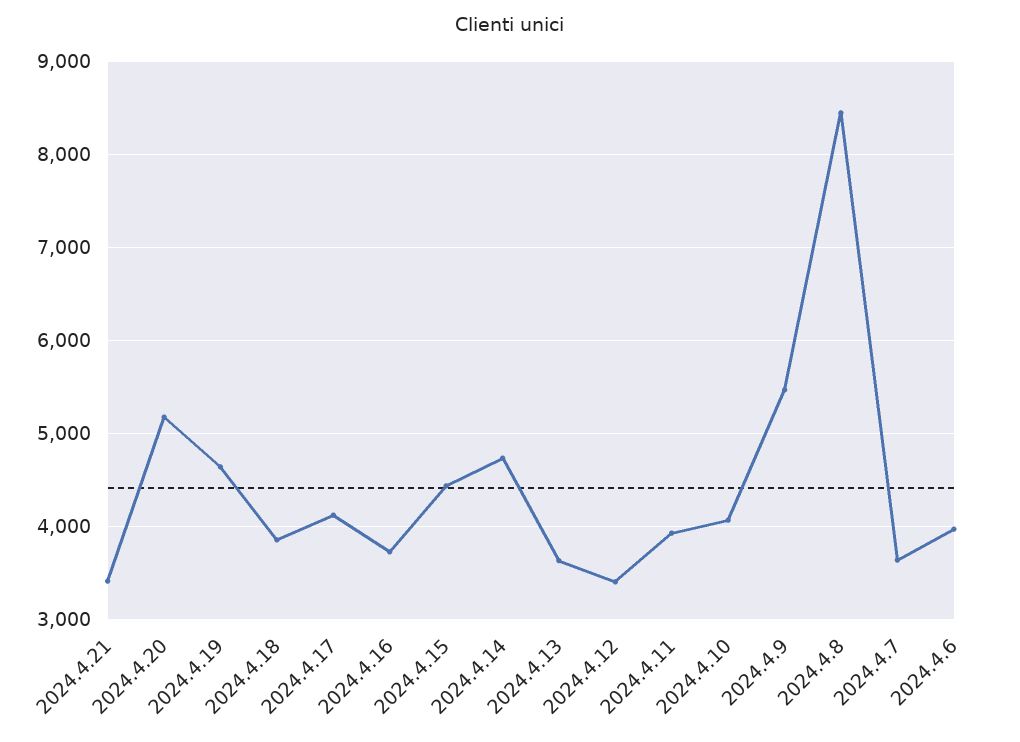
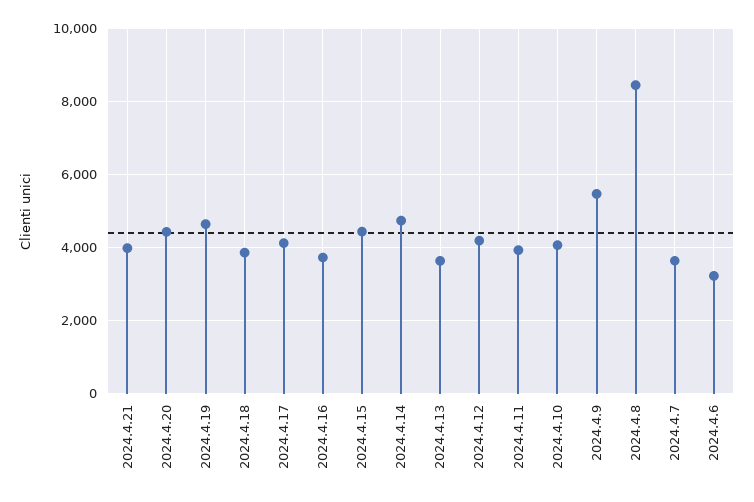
  {
-   "2024.4.21": 3400,
+   "2024.4.21": 4000,
-   "2024.4.20": 5200,
+   "2024.4.20": 4400,
    "2024.4.19": 4600,
    "2024.4.18": 3900,
    "2024.4.17": 4100,
    "2024.4.16": 3700,
    "2024.4.15": 4400,
    "2024.4.14": 4700,
    "2024.4.13": 3600,
-   "2024.4.12": 3400,
+   "2024.4.12": 4200,
    "2024.4.11": 3900,
    "2024.4.10": 4100,
    "2024.4.9": 5500,
    "2024.4.8": 8400,
    "2024.4.7": 3600,
-   "2024.4.6": 4000
+   "2024.4.6": 3200
  }

